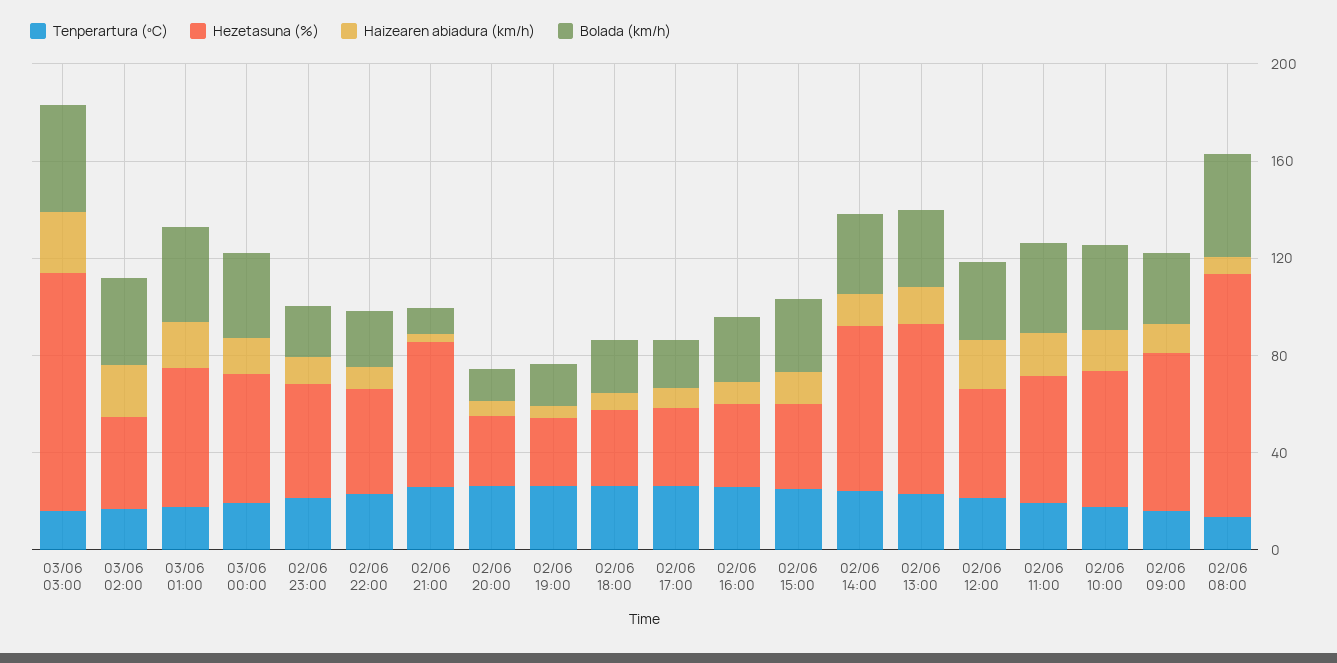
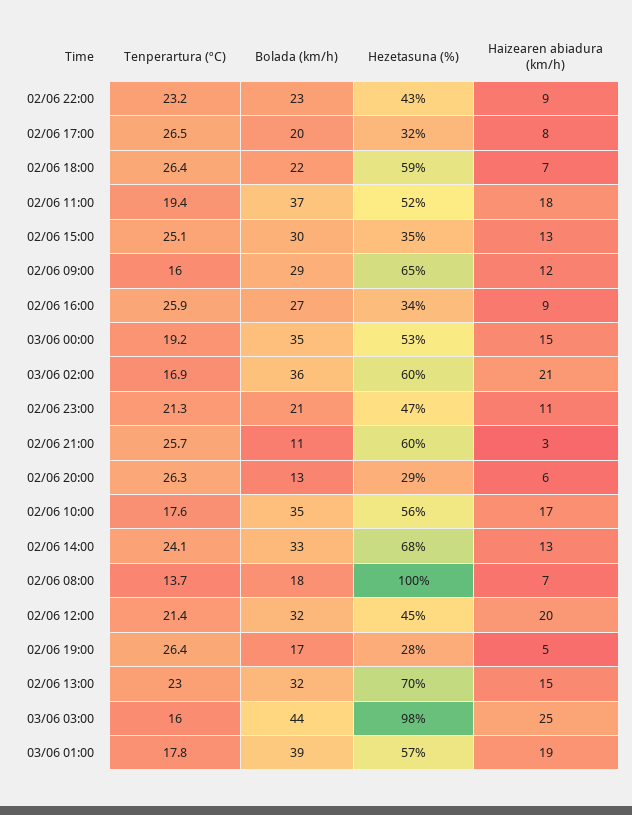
  {
    "Tenperartura (ºC)": {
      "03/06 03:00": 16,
      "03/06 02:00": 16.9,
      "03/06 01:00": 17.8,
      "03/06 00:00": 19.2,
      "02/06 23:00": 21.3,
      "02/06 22:00": 23.2,
      "02/06 21:00": 25.7,
      "02/06 20:00": 26.3,
      "02/06 19:00": 26.4,
      "02/06 18:00": 26.4,
      "02/06 17:00": 26.5,
      "02/06 16:00": 25.9,
      "02/06 15:00": 25.1,
      "02/06 14:00": 24.1,
      "02/06 13:00": 23,
      "02/06 12:00": 21.4,
      "02/06 11:00": 19.4,
      "02/06 10:00": 17.6,
      "02/06 09:00": 16,
      "02/06 08:00": 13.7
    },
    "Hezetasuna (%)": {
      "03/06 03:00": 98,
-     "03/06 02:00": 40,
+     "03/06 02:00": 60,
      "03/06 01:00": 57,
      "03/06 00:00": 53,
      "02/06 23:00": 47,
      "02/06 22:00": 43,
      "02/06 21:00": 60,
      "02/06 20:00": 29,
      "02/06 19:00": 28,
-     "02/06 18:00": 30,
+     "02/06 18:00": 59,
      "02/06 17:00": 32,
      "02/06 16:00": 34,
      "02/06 15:00": 35,
      "02/06 14:00": 68,
      "02/06 13:00": 70,
      "02/06 12:00": 45,
      "02/06 11:00": 52,
      "02/06 10:00": 56,
      "02/06 09:00": 65,
      "02/06 08:00": 100
    },
    "Haizearen abiadura (km/h)": {
      "03/06 03:00": 25,
      "03/06 02:00": 21,
      "03/06 01:00": 19,
      "03/06 00:00": 15,
      "02/06 23:00": 11,
      "02/06 22:00": 9,
      "02/06 21:00": 3,
      "02/06 20:00": 6,
      "02/06 19:00": 5,
      "02/06 18:00": 7,
      "02/06 17:00": 8,
      "02/06 16:00": 9,
      "02/06 15:00": 13,
      "02/06 14:00": 13,
      "02/06 13:00": 15,
      "02/06 12:00": 20,
      "02/06 11:00": 18,
      "02/06 10:00": 17,
      "02/06 09:00": 12,
      "02/06 08:00": 7
    },
    "Bolada (km/h)": {
      "03/06 03:00": 44,
      "03/06 02:00": 36,
      "03/06 01:00": 39,
      "03/06 00:00": 35,
      "02/06 23:00": 21,
      "02/06 22:00": 23,
      "02/06 21:00": 11,
      "02/06 20:00": 13,
      "02/06 19:00": 17,
      "02/06 18:00": 22,
      "02/06 17:00": 20,
      "02/06 16:00": 27,
      "02/06 15:00": 30,
      "02/06 14:00": 33,
      "02/06 13:00": 32,
      "02/06 12:00": 32,
      "02/06 11:00": 37,
      "02/06 10:00": 35,
      "02/06 09:00": 29,
-     "02/06 08:00": 40
+     "02/06 08:00": 18
    }
  }

